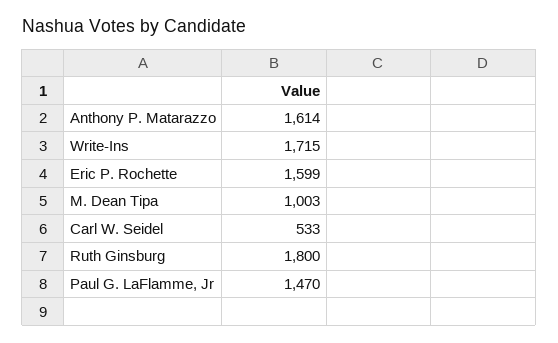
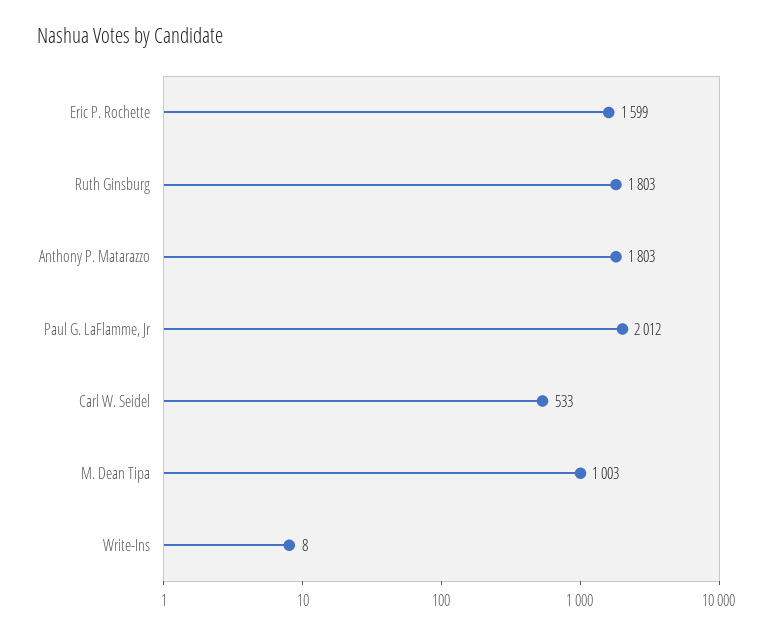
  {
-   "Anthony P. Matarazzo": 1614,
+   "Anthony P. Matarazzo": 1803,
-   "Write-Ins": 1715,
+   "Write-Ins": 8,
    "Eric P. Rochette": 1599,
    "M. Dean Tipa": 1003,
    "Carl W. Seidel": 533,
-   "Ruth Ginsburg": 1800,
+   "Ruth Ginsburg": 1803,
-   "Paul G. LaFlamme, Jr": 1470
+   "Paul G. LaFlamme, Jr": 2012
  }

